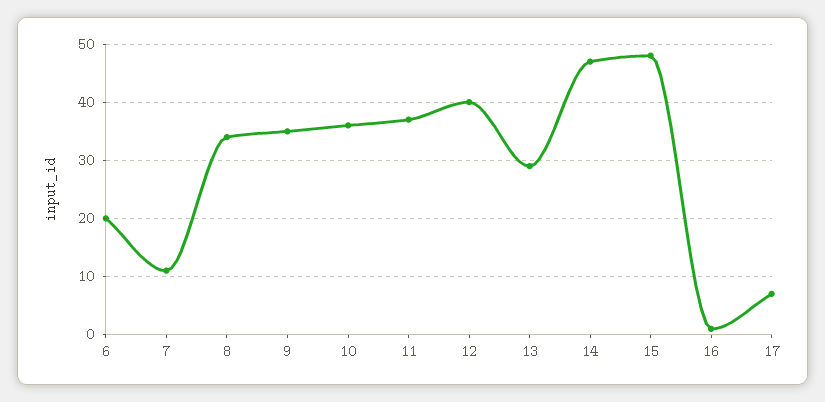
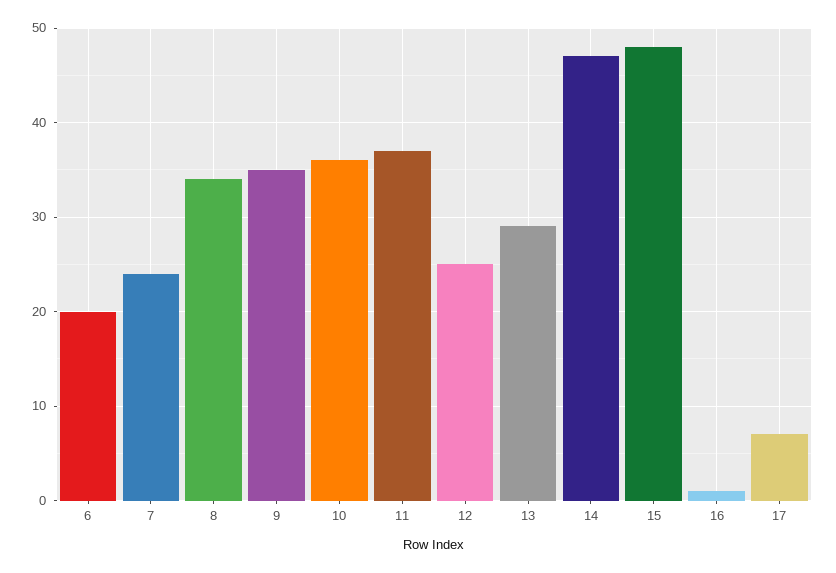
  {
    "6": 20,
-   "7": 10,
+   "7": 24,
    "8": 34,
    "9": 35,
    "10": 36,
    "11": 37,
-   "12": 40,
+   "12": 25,
    "13": 29,
    "14": 47,
    "15": 48,
    "16": 1,
    "17": 7
  }

